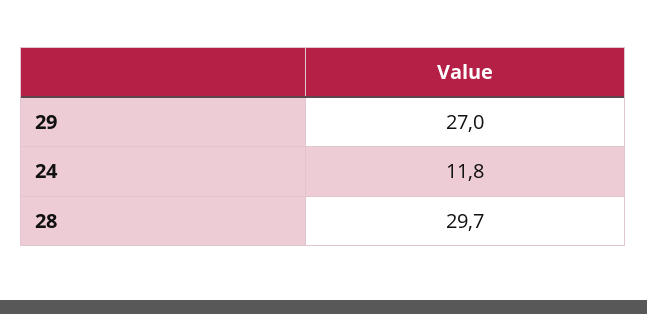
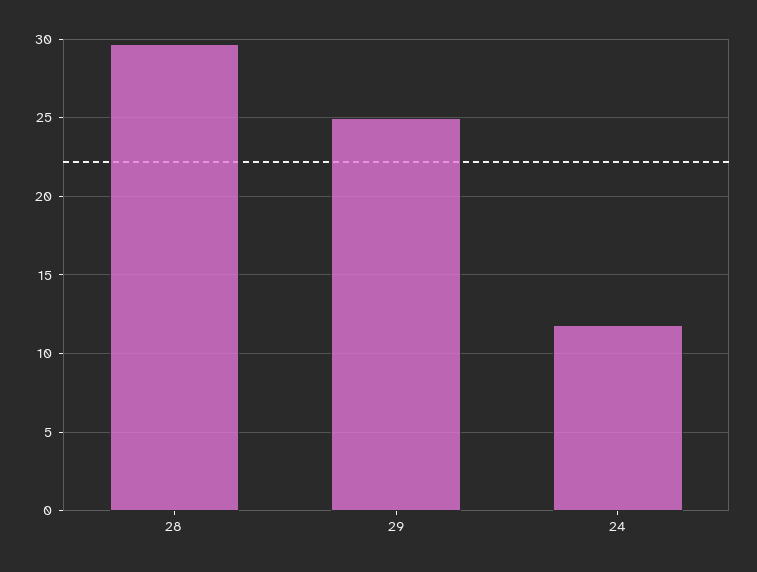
  {
-   "29": 27,
+   "29": 25,
    "24": 11.8,
    "28": 29.7
  }

